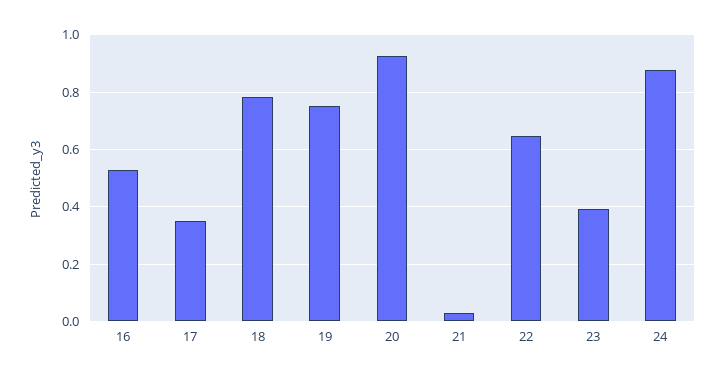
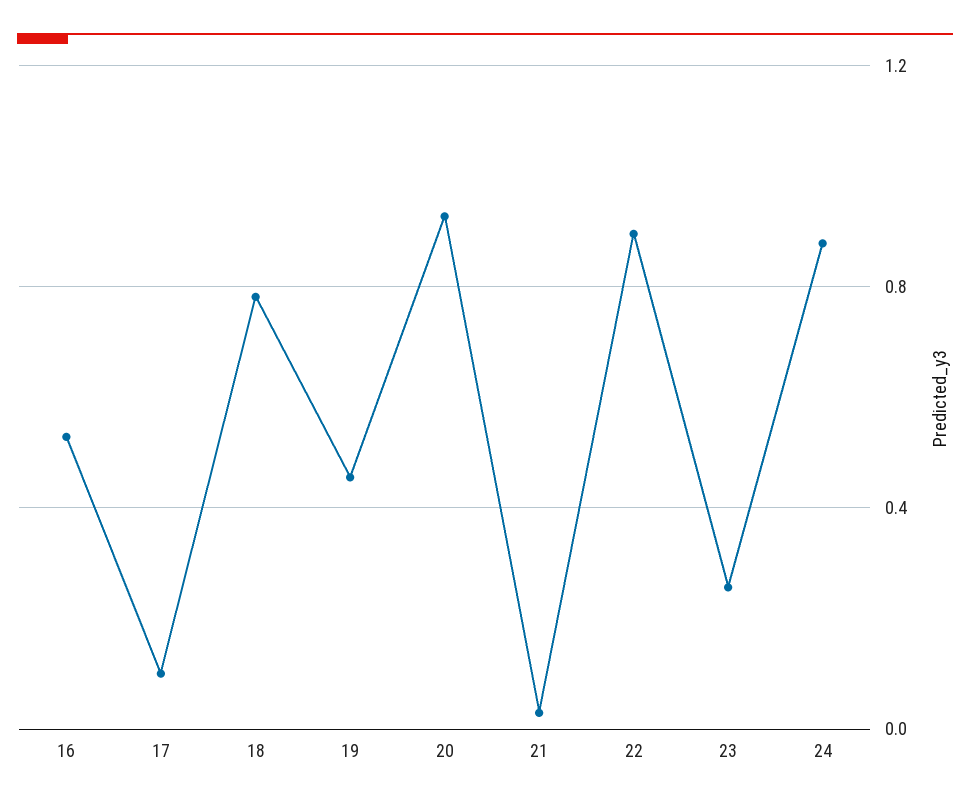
  {
    "16": 0.525,
-   "17": 0.35,
+   "17": 0.1,
    "18": 0.775,
-   "19": 0.75,
+   "19": 0.45,
    "20": 0.925,
    "21": 0.025,
-   "22": 0.65,
+   "22": 0.9,
-   "23": 0.4,
+   "23": 0.25,
    "24": 0.875
  }

